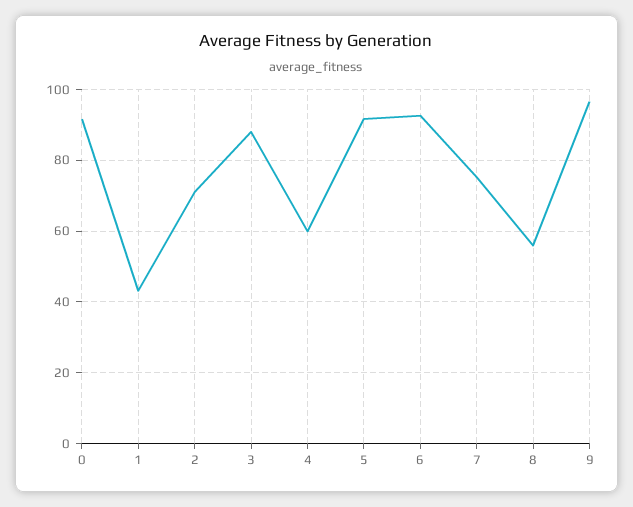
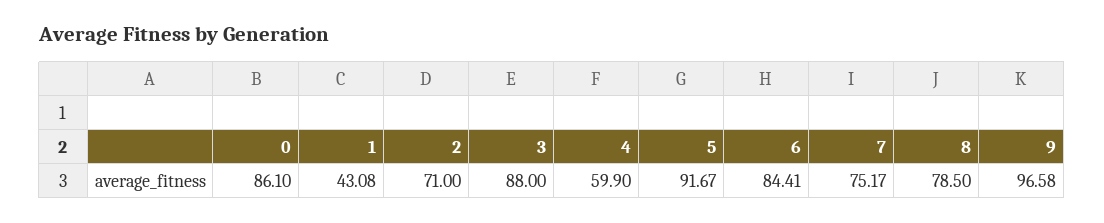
  {
-   "0": 92,
+   "0": 86.1,
    "1": 43.08,
    "2": 71,
    "3": 88,
    "4": 59.9,
    "5": 91.67,
-   "6": 92,
+   "6": 84.41,
    "7": 75.17,
-   "8": 56,
+   "8": 78.5,
    "9": 96.58
  }

